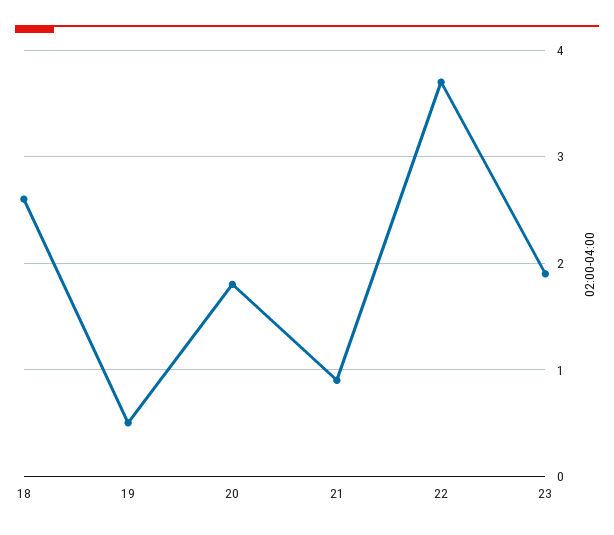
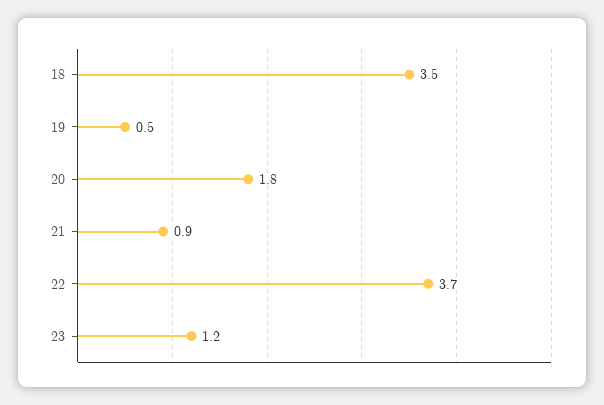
  {
-   "18": 2.6,
+   "18": 3.5,
    "19": 0.5,
    "20": 1.8,
    "21": 0.9,
    "22": 3.7,
-   "23": 1.9
+   "23": 1.2
  }

